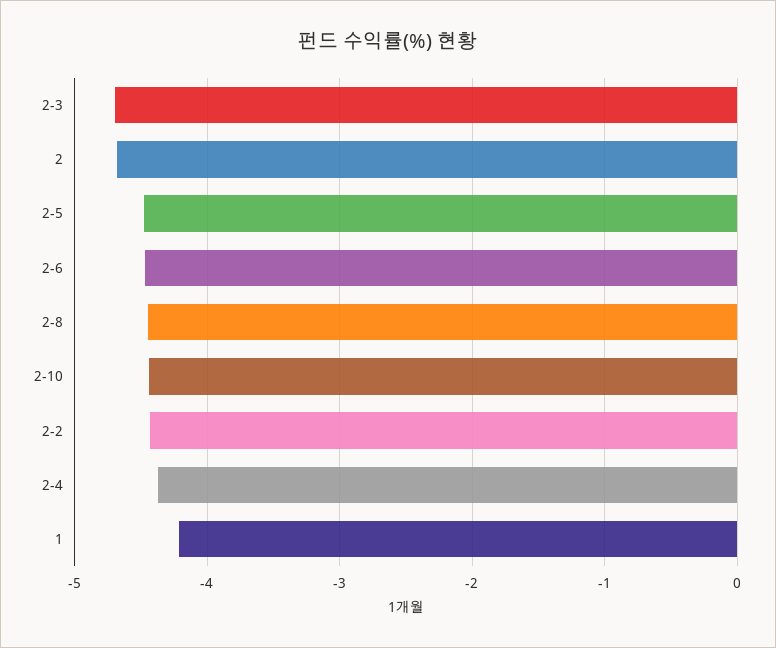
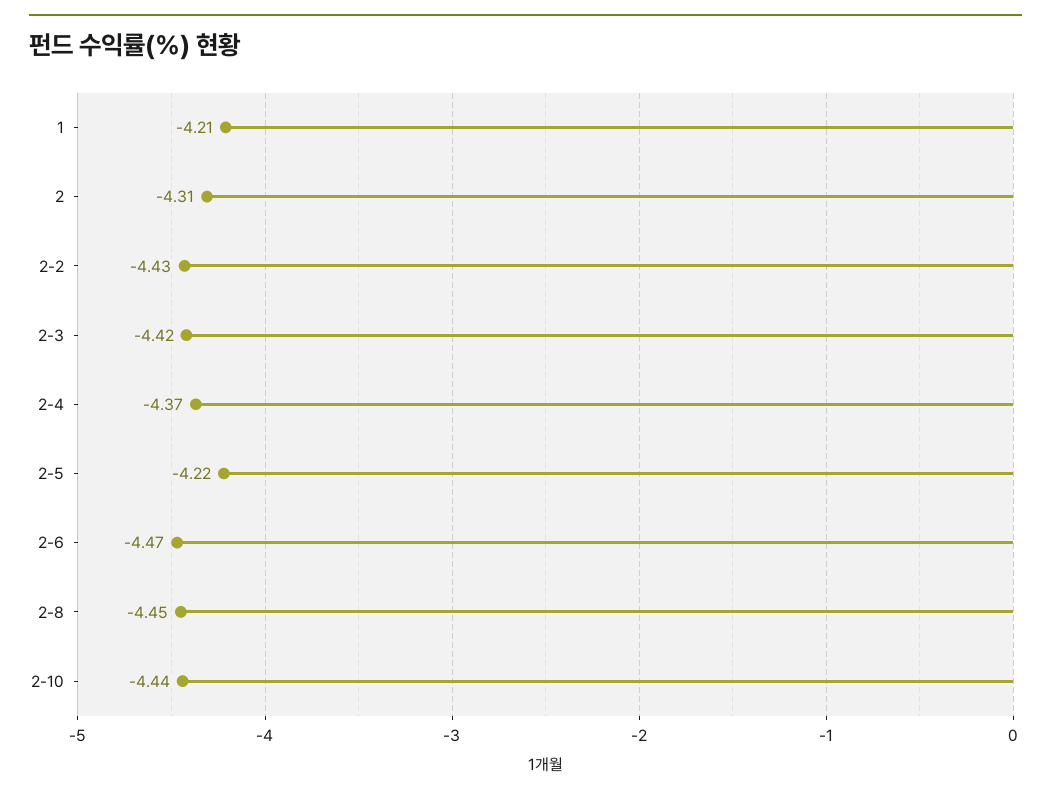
  {
-   "2-3": -4.7,
+   "2-3": -4.42,
-   "2": -4.7,
+   "2": -4.31,
-   "2-5": -4.5,
+   "2-5": -4.22,
    "2-6": -4.47,
    "2-8": -4.45,
    "2-10": -4.44,
    "2-2": -4.43,
    "2-4": -4.37,
    "1": -4.21
  }

